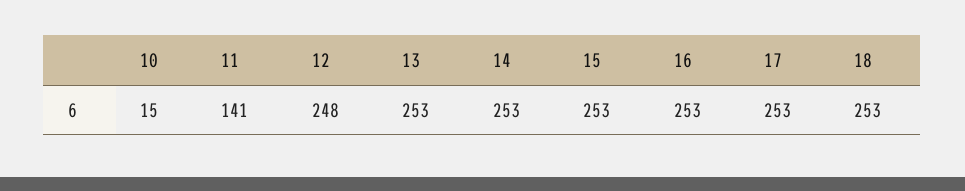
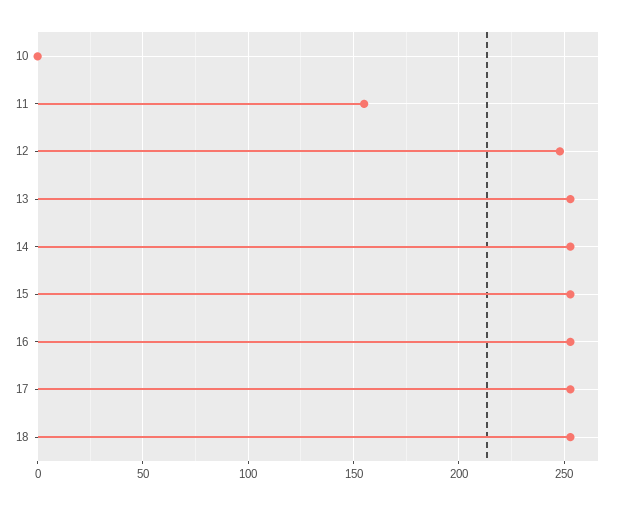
  {
-   "10": 15,
+   "10": 0,
-   "11": 141,
+   "11": 155,
    "12": 248,
    "13": 253,
    "14": 253,
    "15": 253,
    "16": 253,
    "17": 253,
    "18": 253
  }

